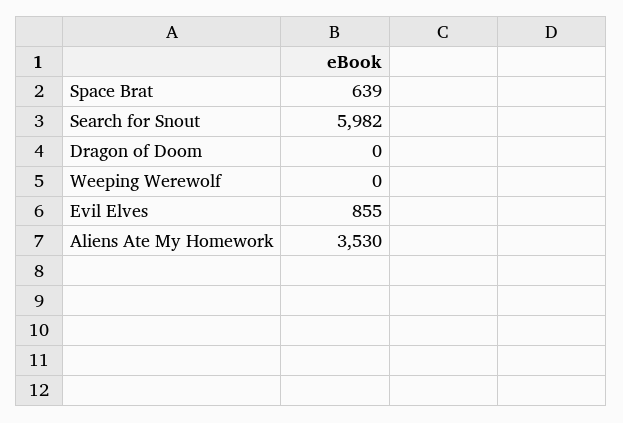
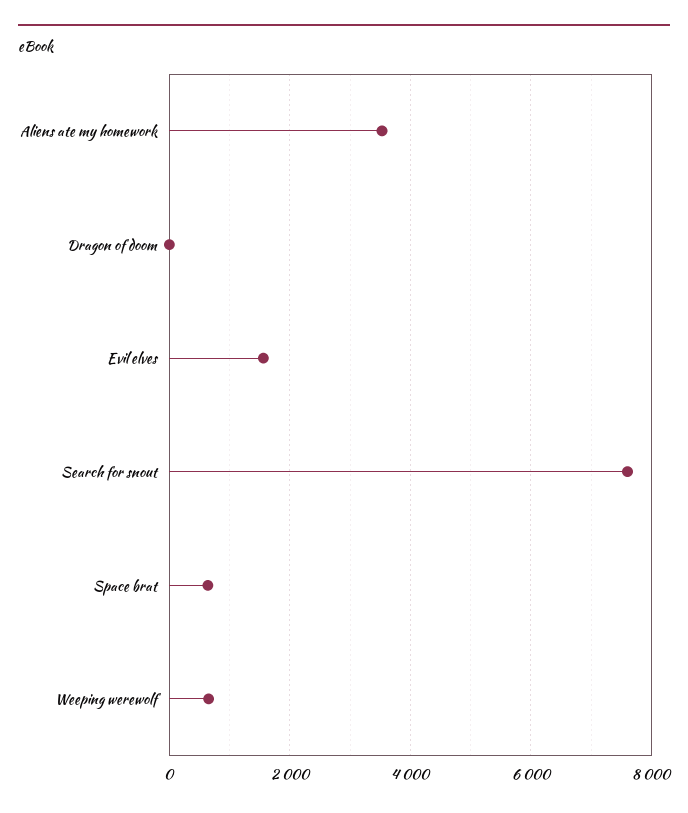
  {
    "Space Brat": 639,
-   "Search for Snout": 5982,
+   "Search for Snout": 7600,
    "Dragon of Doom": 0,
-   "Weeping Werewolf": 0,
+   "Weeping Werewolf": 600,
-   "Evil Elves": 855,
+   "Evil Elves": 1600,
    "Aliens Ate My Homework": 3530
  }

